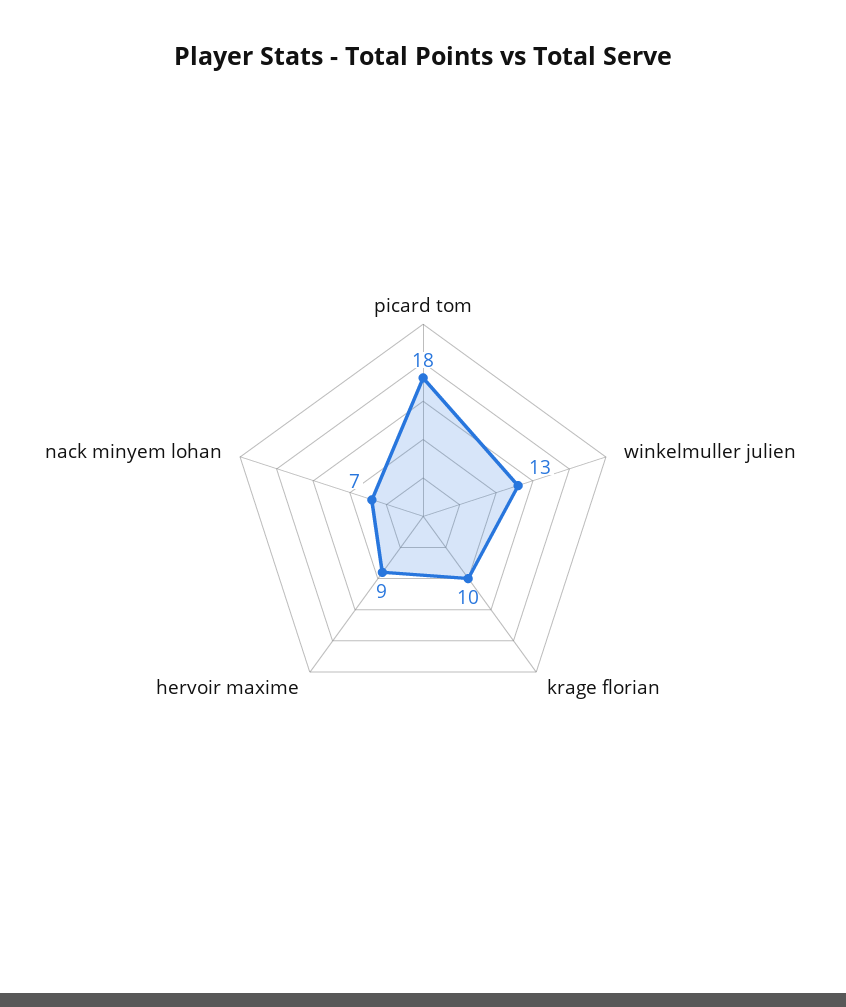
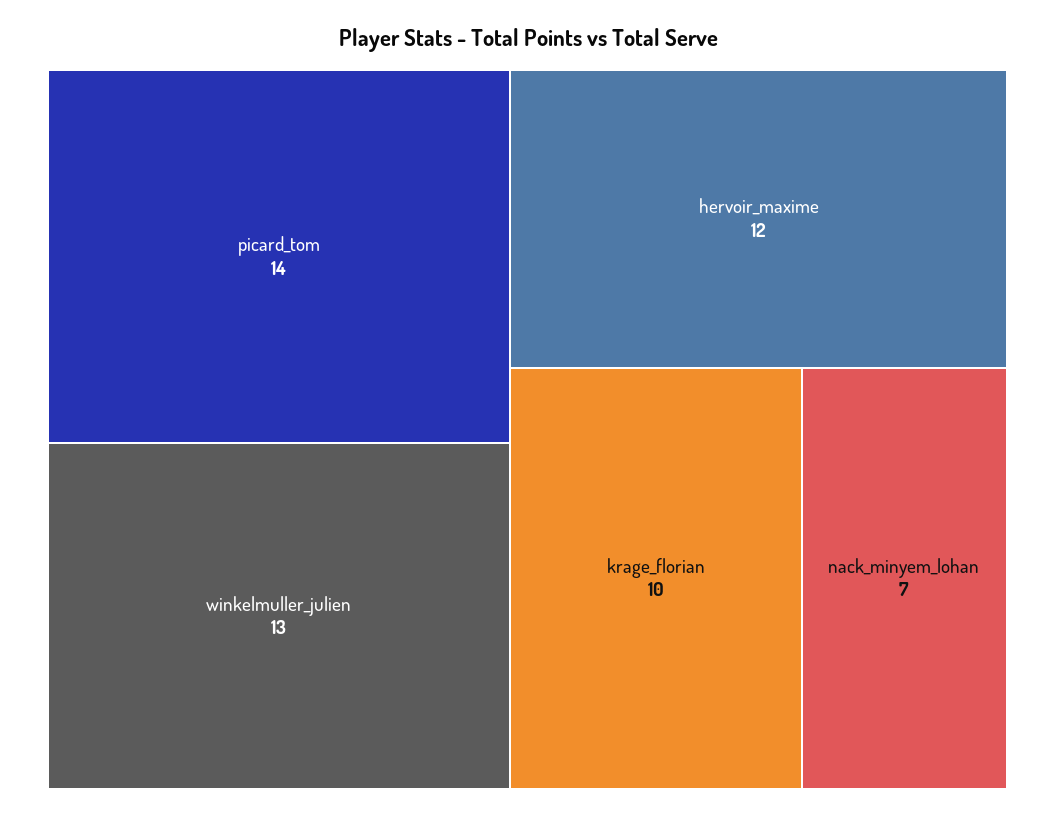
  {
-   "picard tom": 18,
+   "picard tom": 14,
    "winkelmuller julien": 13,
    "krage florian": 10,
-   "hervoir maxime": 9,
+   "hervoir maxime": 12,
    "nack minyem lohan": 7
  }

